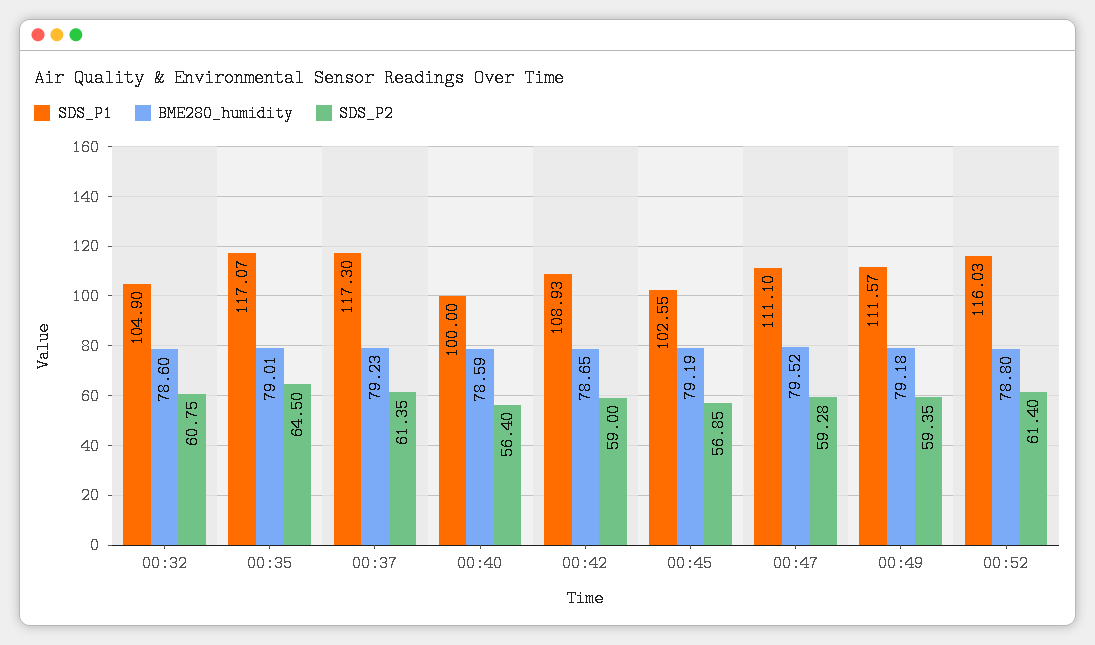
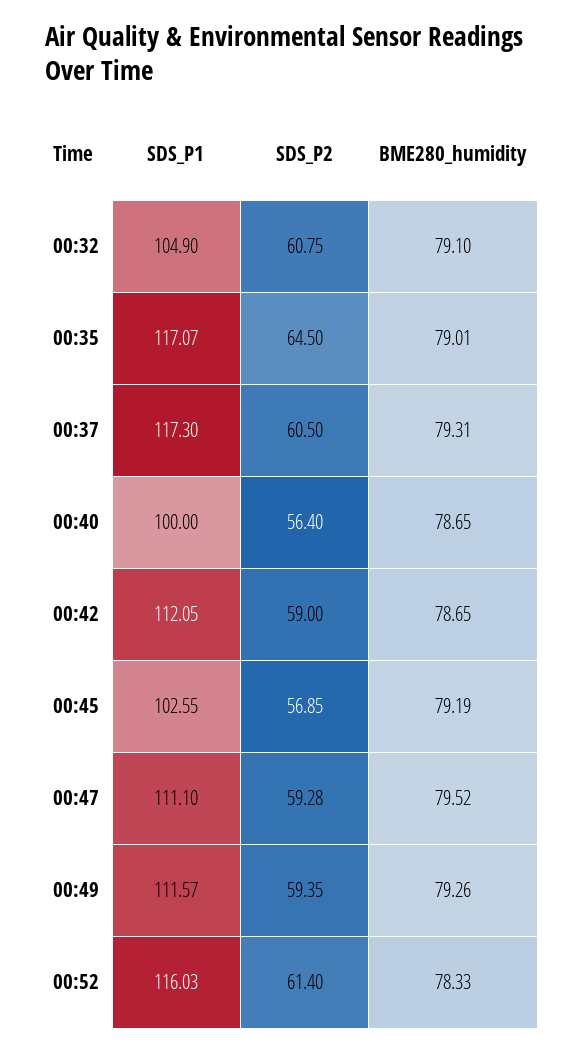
  {
    "SDS_P1": {
      "00:32": 104.9,
      "00:35": 117.07,
      "00:37": 117.3,
      "00:40": 100,
-     "00:42": 108.93,
+     "00:42": 112.05,
      "00:45": 102.55,
      "00:47": 111.1,
      "00:49": 111.57,
      "00:52": 116.03
    },
    "BME280_humidity": {
-     "00:32": 78.6,
+     "00:32": 79.1,
      "00:35": 79.01,
-     "00:37": 79.23,
+     "00:37": 79.31,
-     "00:40": 78.59,
+     "00:40": 78.65,
      "00:42": 78.65,
      "00:45": 79.19,
      "00:47": 79.52,
-     "00:49": 79.18,
+     "00:49": 79.26,
-     "00:52": 78.8
+     "00:52": 78.33
    },
    "SDS_P2": {
      "00:32": 60.75,
      "00:35": 64.5,
-     "00:37": 61.35,
+     "00:37": 60.5,
      "00:40": 56.4,
      "00:42": 59,
      "00:45": 56.85,
      "00:47": 59.28,
      "00:49": 59.35,
      "00:52": 61.4
    }
  }

